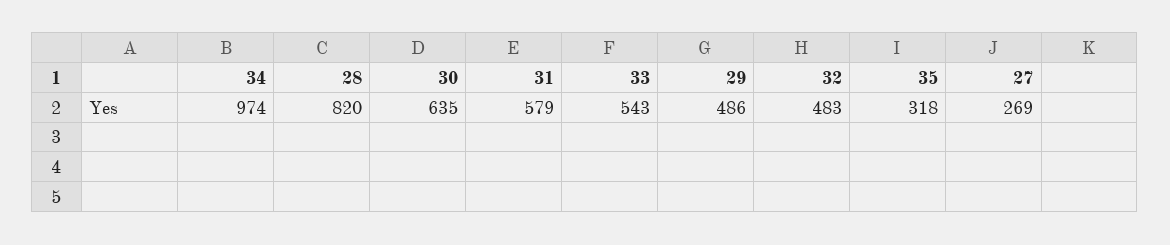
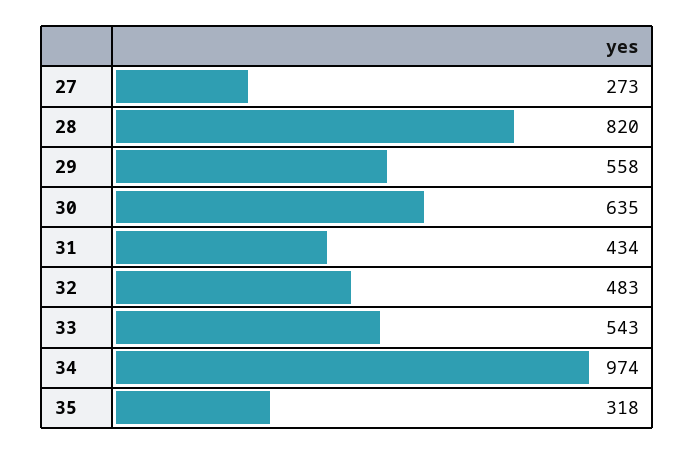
  {
    "34": 974,
    "28": 820,
    "30": 635,
-   "31": 579,
+   "31": 434,
    "33": 543,
-   "29": 486,
+   "29": 558,
    "32": 483,
    "35": 318,
-   "27": 269
+   "27": 273
  }

